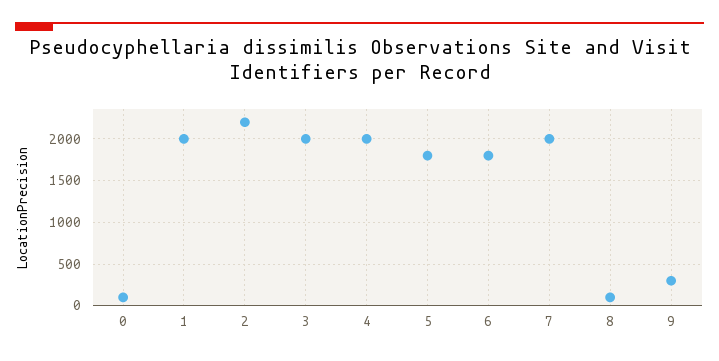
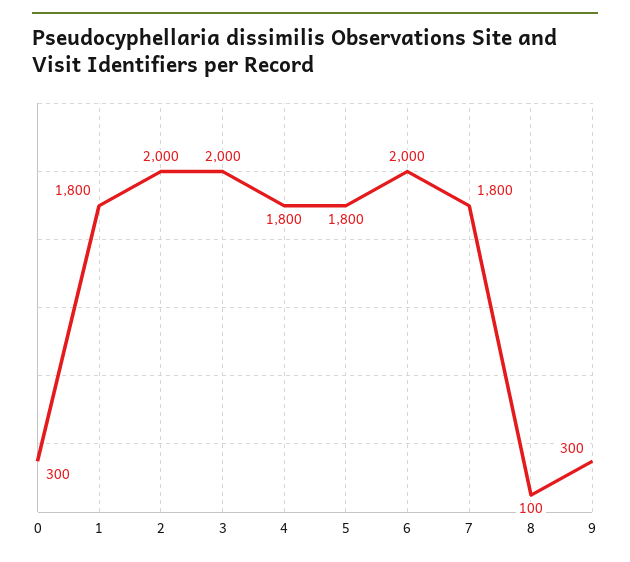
  {
-   "0": 100,
+   "0": 300,
-   "1": 2000,
+   "1": 1800,
-   "2": 2200,
+   "2": 2000,
    "3": 2000,
-   "4": 2000,
+   "4": 1800,
    "5": 1800,
-   "6": 1800,
+   "6": 2000,
-   "7": 2000,
+   "7": 1800,
    "8": 100,
    "9": 300
  }

